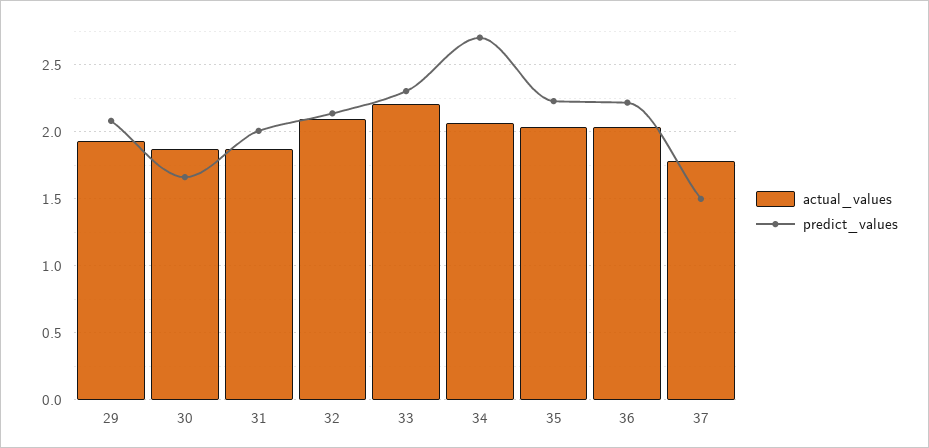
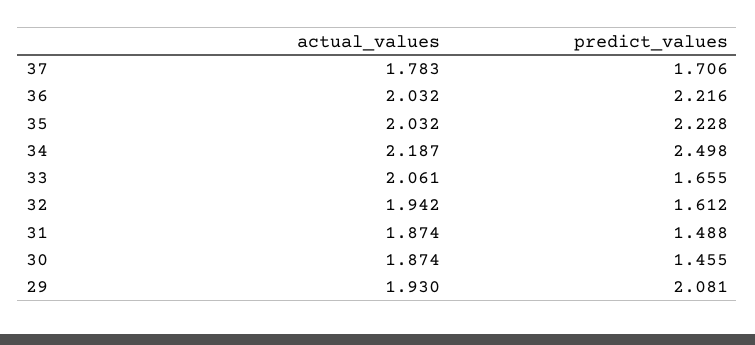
  {
    "actual_values": {
      "29": 1.93,
      "30": 1.874,
      "31": 1.874,
-     "32": 2.1,
+     "32": 1.942,
-     "33": 2.2,
+     "33": 2.061,
-     "34": 2.05,
+     "34": 2.187,
      "35": 2.032,
      "36": 2.032,
      "37": 1.783
    },
    "predict_values": {
      "29": 2.081,
-     "30": 1.65,
+     "30": 1.455,
-     "31": 2,
+     "31": 1.488,
-     "32": 2.15,
+     "32": 1.612,
-     "33": 2.3,
+     "33": 1.655,
-     "34": 2.7,
+     "34": 2.498,
      "35": 2.228,
      "36": 2.216,
-     "37": 1.5
+     "37": 1.706
    }
  }

